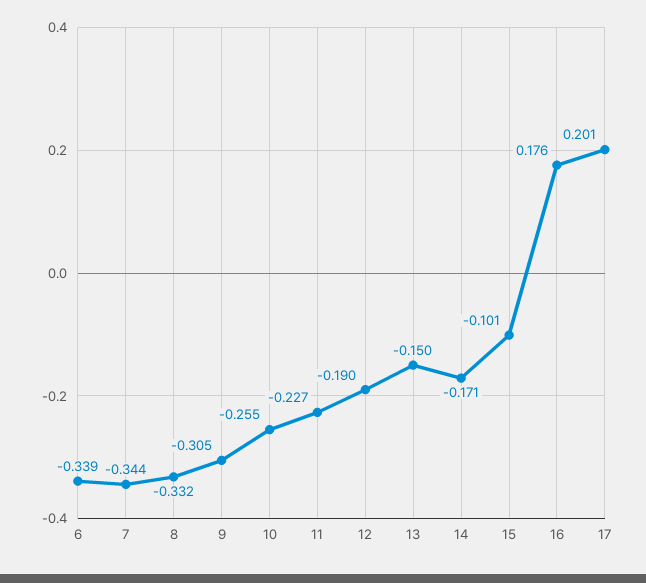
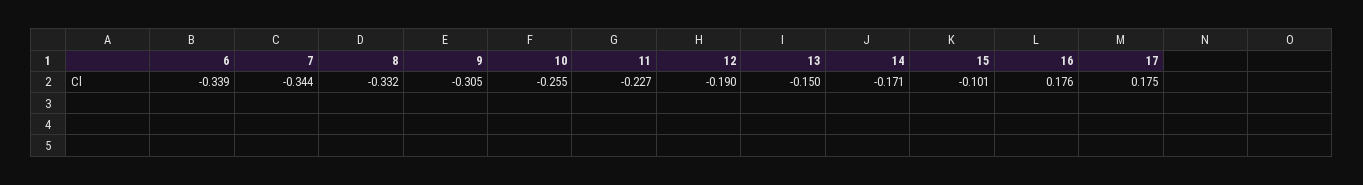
  {
    "6": -0.339,
    "7": -0.344,
    "8": -0.332,
    "9": -0.305,
    "10": -0.255,
    "11": -0.227,
    "12": -0.19,
    "13": -0.15,
    "14": -0.171,
    "15": -0.101,
    "16": 0.176,
-   "17": 0.201
+   "17": 0.175
  }

